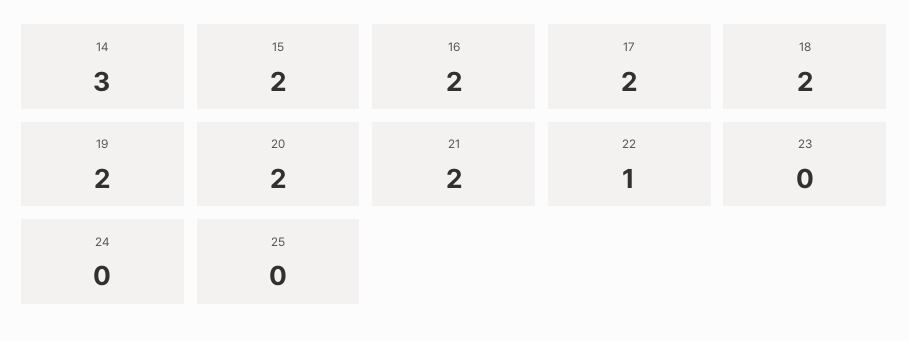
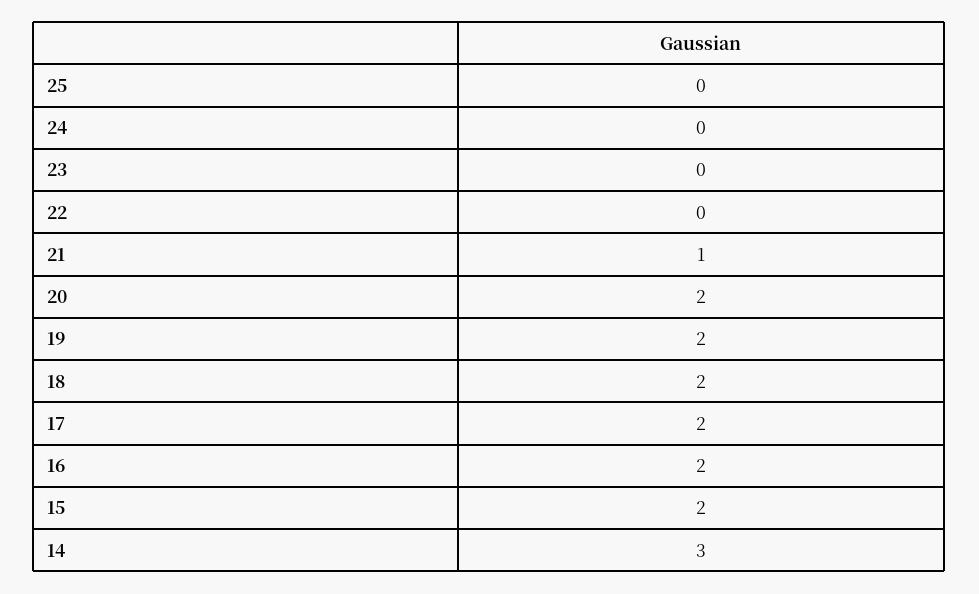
  {
    "14": 3,
    "15": 2,
    "16": 2,
    "17": 2,
    "18": 2,
    "19": 2,
    "20": 2,
-   "21": 2,
+   "21": 1,
-   "22": 1,
+   "22": 0,
    "23": 0,
    "24": 0,
    "25": 0
  }

